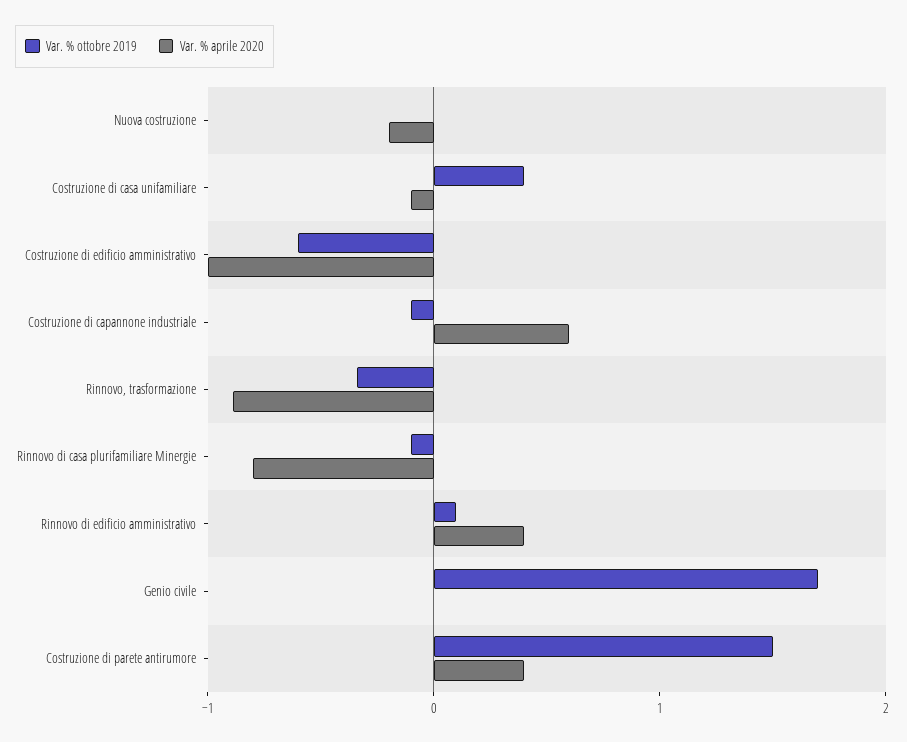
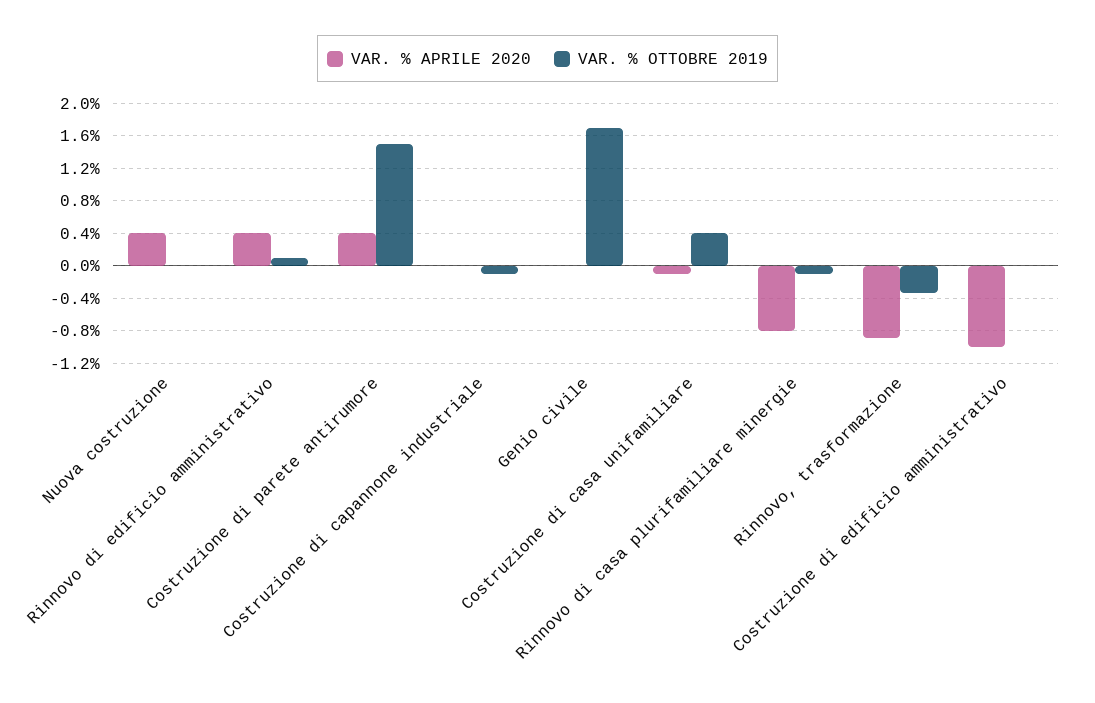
  {
    "Var. % ottobre 2019": {
      "Nuova costruzione": 0,
      "Costruzione di casa unifamiliare": 0.4,
-     "Costruzione di edificio amministrativo": -0.6,
+     "Costruzione di edificio amministrativo": 0,
      "Costruzione di capannone industriale": -0.1,
      "Rinnovo, trasformazione": -0.3,
      "Rinnovo di casa plurifamiliare Minergie": -0.1,
      "Rinnovo di edificio amministrativo": 0.1,
      "Genio civile": 1.7,
      "Costruzione di parete antirumore": 1.5
    },
    "Var. % aprile 2020": {
-     "Nuova costruzione": -0.2,
+     "Nuova costruzione": 0.4,
      "Costruzione di casa unifamiliare": -0.1,
      "Costruzione di edificio amministrativo": -1,
-     "Costruzione di capannone industriale": 0.6,
+     "Costruzione di capannone industriale": 0,
      "Rinnovo, trasformazione": -0.9,
      "Rinnovo di casa plurifamiliare Minergie": -0.8,
      "Rinnovo di edificio amministrativo": 0.4,
      "Genio civile": 0,
      "Costruzione di parete antirumore": 0.4
    }
  }

